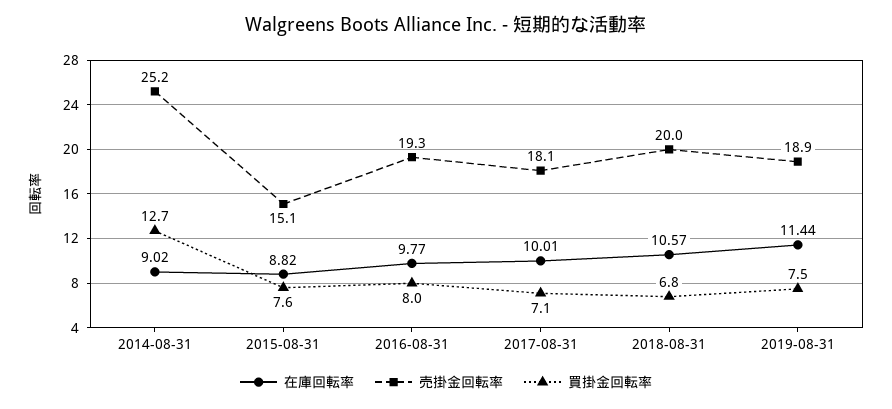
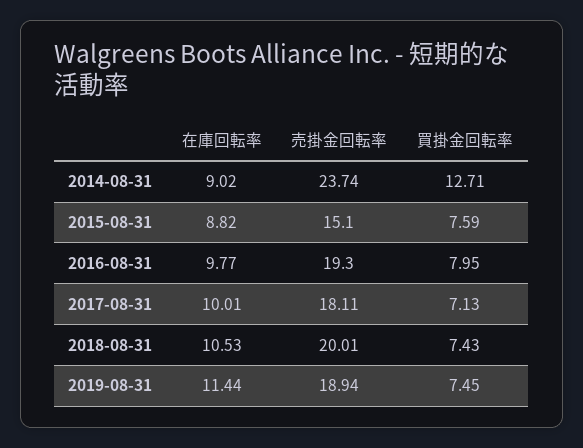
  {
    "在庫回転率": {
      "2014-08-31": 9.02,
      "2015-08-31": 8.82,
      "2016-08-31": 9.77,
      "2017-08-31": 10.01,
-     "2018-08-31": 10.57,
+     "2018-08-31": 10.53,
      "2019-08-31": 11.44
    },
    "売掛金回転率": {
-     "2014-08-31": 25.2,
+     "2014-08-31": 23.74,
      "2015-08-31": 15.1,
      "2016-08-31": 19.3,
      "2017-08-31": 18.11,
      "2018-08-31": 20.01,
      "2019-08-31": 18.94
    },
    "買掛金回転率": {
      "2014-08-31": 12.71,
      "2015-08-31": 7.59,
      "2016-08-31": 7.95,
      "2017-08-31": 7.13,
-     "2018-08-31": 6.8,
+     "2018-08-31": 7.43,
      "2019-08-31": 7.45
    }
  }

